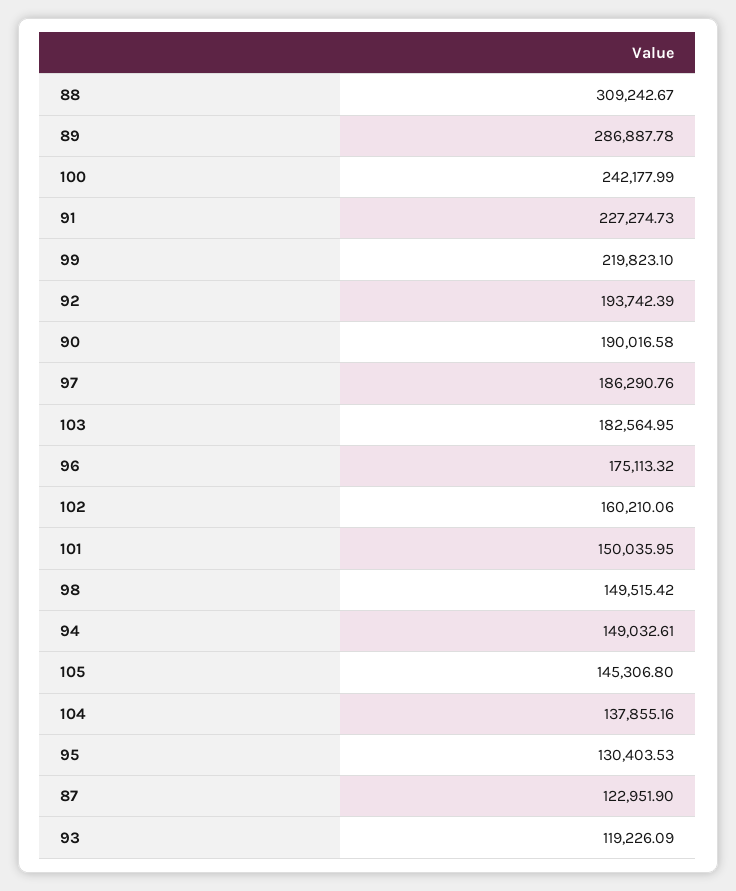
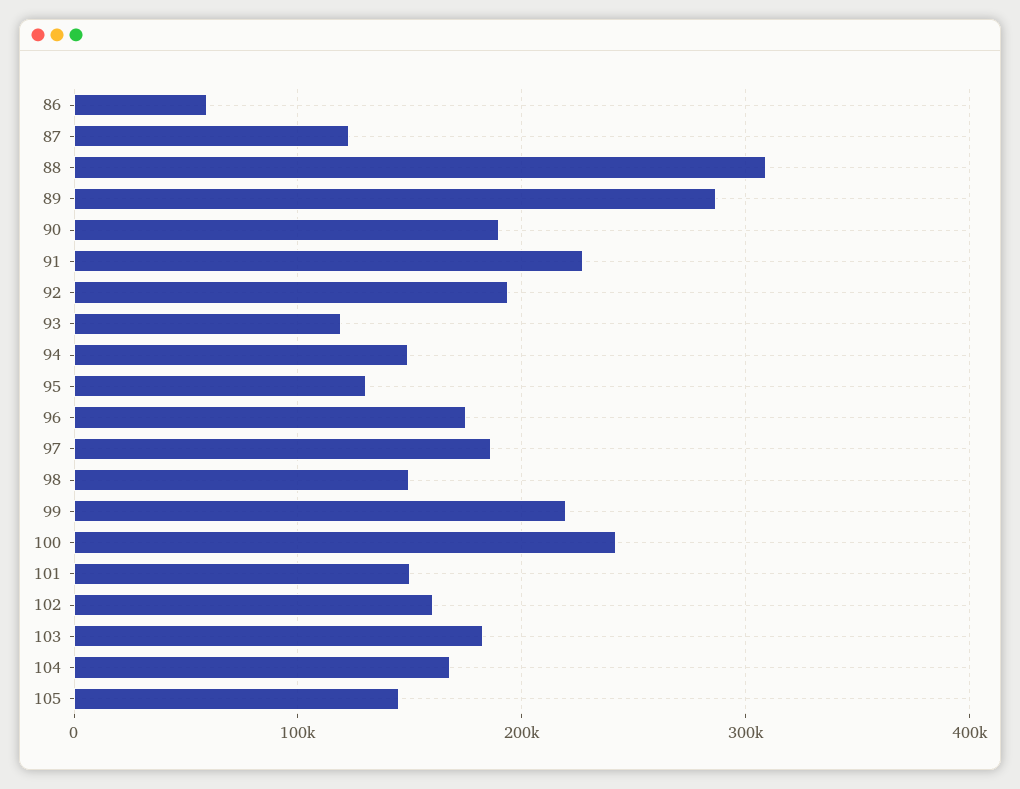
  {
    "88": 309242.67,
    "89": 286887.78,
    "100": 242177.99,
    "91": 227274.73,
    "99": 219823.1,
    "92": 193742.39,
    "90": 190016.58,
    "97": 186290.76,
    "103": 182564.95,
    "96": 175113.32,
    "102": 160210.06,
    "101": 150035.95,
    "98": 149515.42,
    "94": 149032.61,
    "105": 145306.8,
-   "104": 137855.16,
+   "104": 170000,
    "95": 130403.53,
    "87": 122951.9,
-   "93": 119226.09
+   "93": 119226.09,
+   "86": 60000
  }

